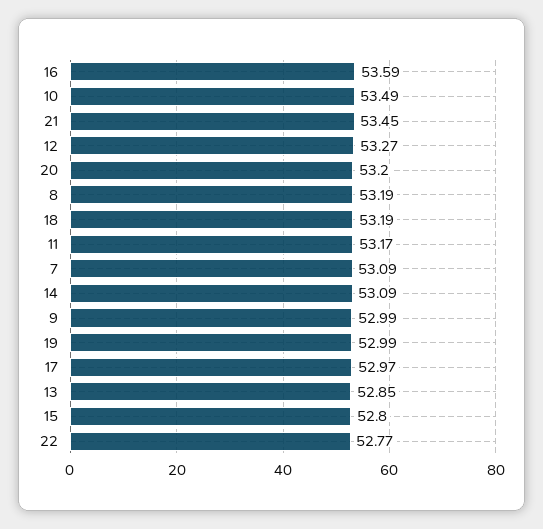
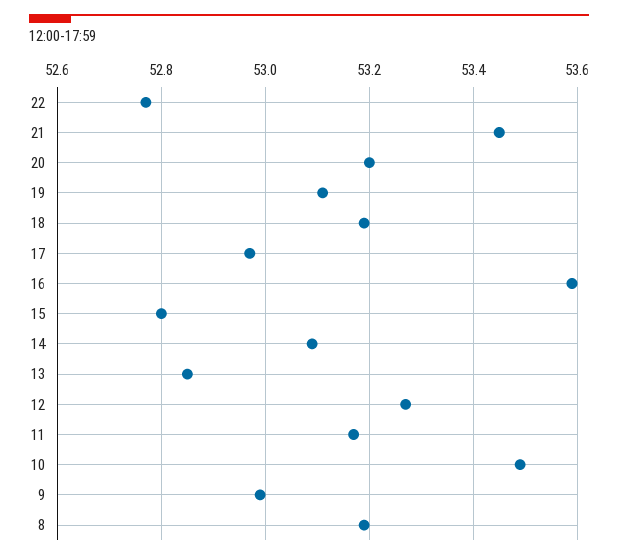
  {
    "16": 53.59,
    "10": 53.49,
    "21": 53.45,
    "12": 53.27,
    "20": 53.2,
    "8": 53.19,
    "18": 53.19,
    "11": 53.17,
-   "7": 53.09,
    "14": 53.09,
    "9": 52.99,
-   "19": 52.99,
+   "19": 53.1,
    "17": 52.97,
    "13": 52.85,
    "15": 52.8,
    "22": 52.77
  }

